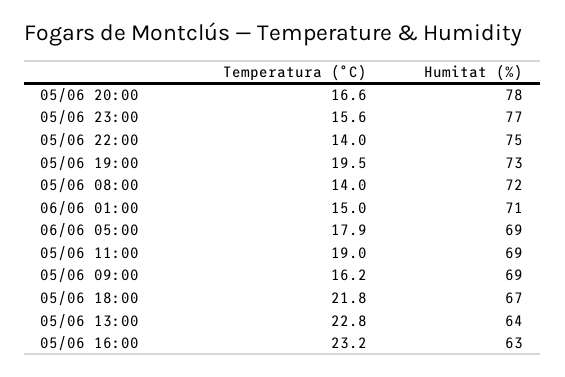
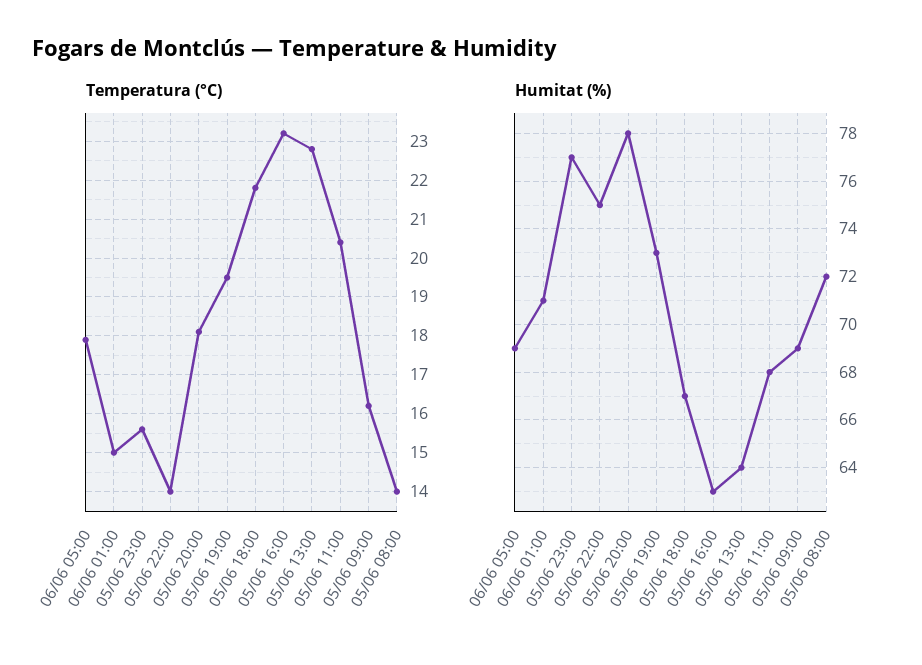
  {
    "Temperatura (°C)": {
-     "05/06 20:00": 16.6,
+     "05/06 20:00": 18,
      "05/06 23:00": 15.6,
      "05/06 22:00": 14,
      "05/06 19:00": 19.5,
      "05/06 08:00": 14,
      "06/06 01:00": 15,
      "06/06 05:00": 17.9,
-     "05/06 11:00": 19,
+     "05/06 11:00": 20.5,
      "05/06 09:00": 16.2,
      "05/06 18:00": 21.8,
      "05/06 13:00": 22.8,
      "05/06 16:00": 23.2
    },
    "Humitat (%)": {
      "05/06 20:00": 78,
      "05/06 23:00": 77,
      "05/06 22:00": 75,
      "05/06 19:00": 73,
      "05/06 08:00": 72,
      "06/06 01:00": 71,
      "06/06 05:00": 69,
-     "05/06 11:00": 69,
+     "05/06 11:00": 68,
      "05/06 09:00": 69,
      "05/06 18:00": 67,
      "05/06 13:00": 64,
      "05/06 16:00": 63
    }
  }

